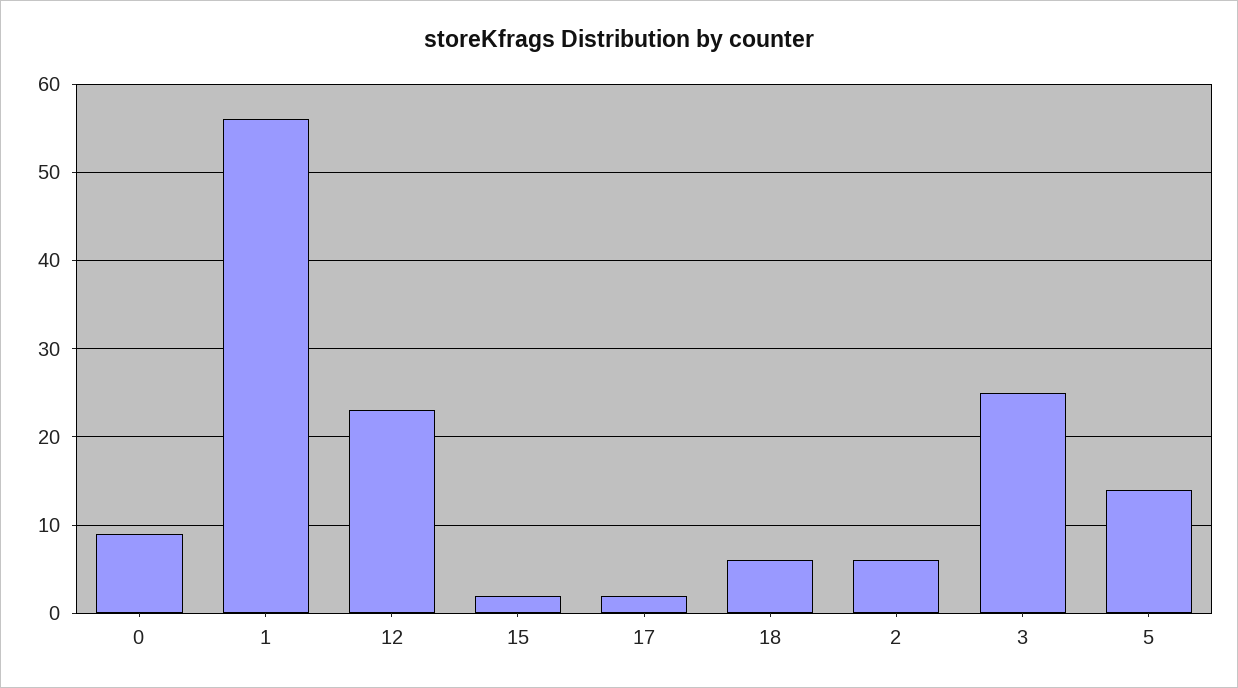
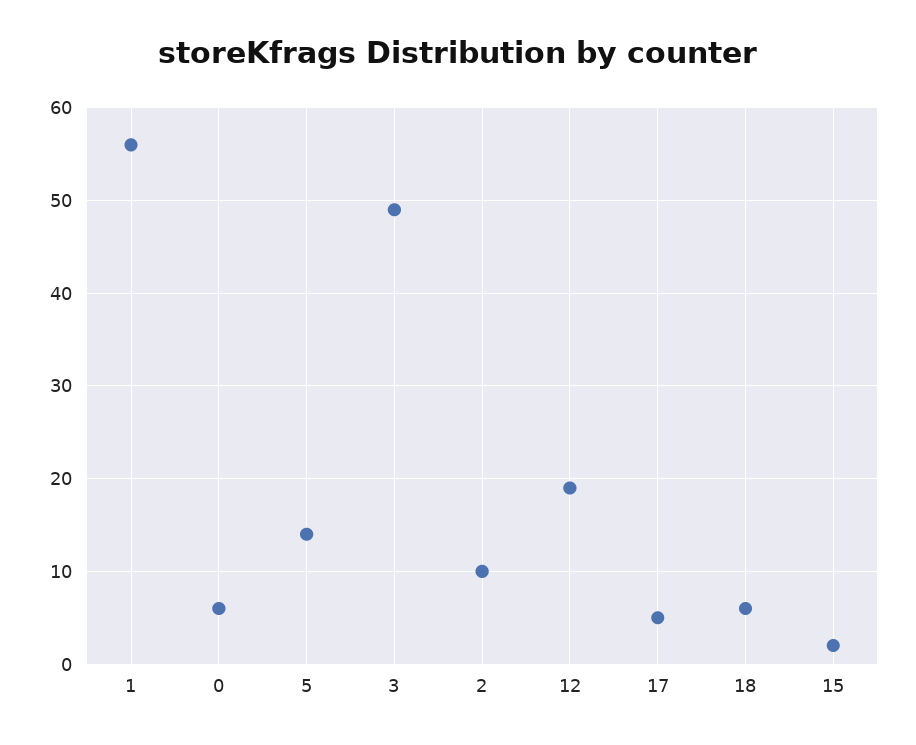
  {
-   "0": 9,
+   "0": 6,
    "1": 56,
-   "12": 23,
+   "12": 19,
    "15": 2,
-   "17": 2,
+   "17": 5,
    "18": 6,
-   "2": 6,
+   "2": 10,
-   "3": 25,
+   "3": 49,
    "5": 14
  }

